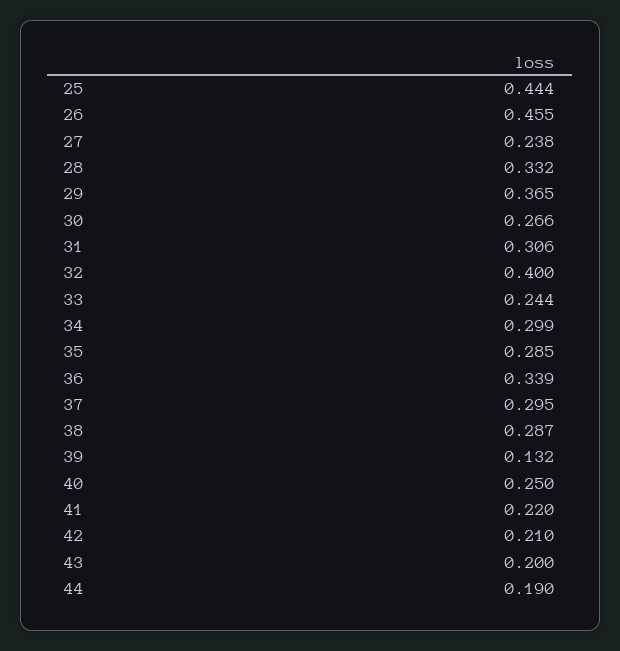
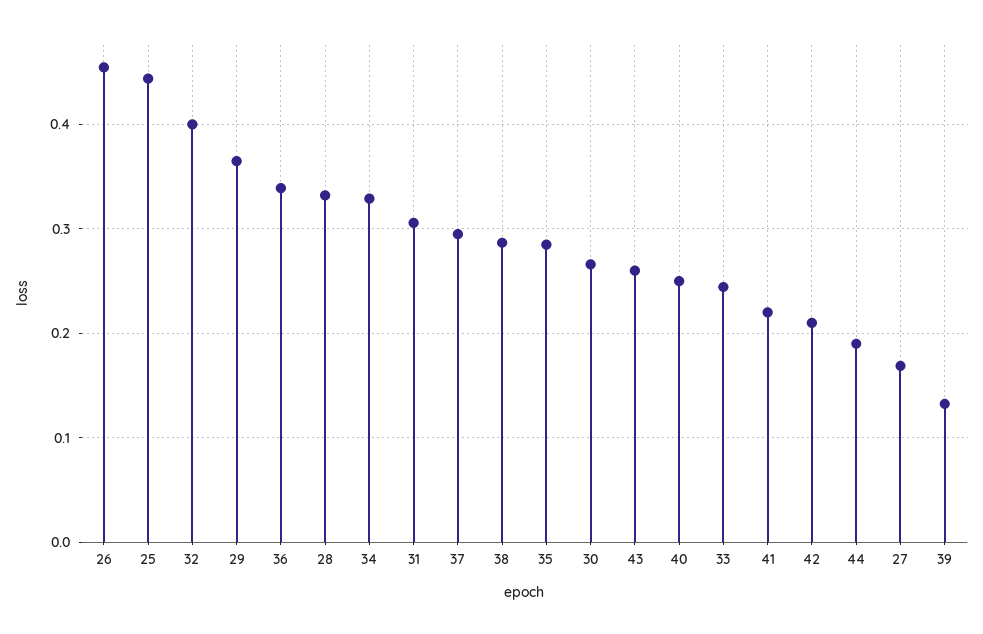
  {
    "25": 0.444,
    "26": 0.455,
-   "27": 0.238,
+   "27": 0.17,
    "28": 0.332,
    "29": 0.365,
    "30": 0.266,
    "31": 0.306,
    "32": 0.4,
    "33": 0.244,
-   "34": 0.299,
+   "34": 0.33,
    "35": 0.285,
    "36": 0.339,
    "37": 0.295,
    "38": 0.287,
    "39": 0.132,
    "40": 0.25,
    "41": 0.22,
    "42": 0.21,
-   "43": 0.2,
+   "43": 0.26,
    "44": 0.19
  }

